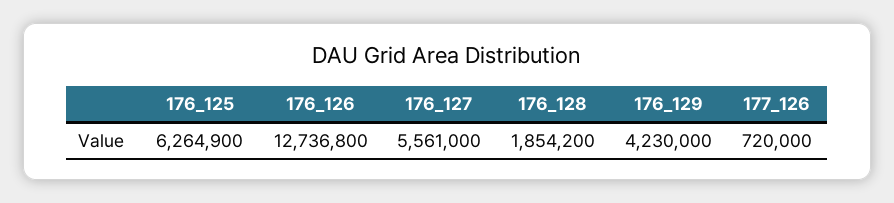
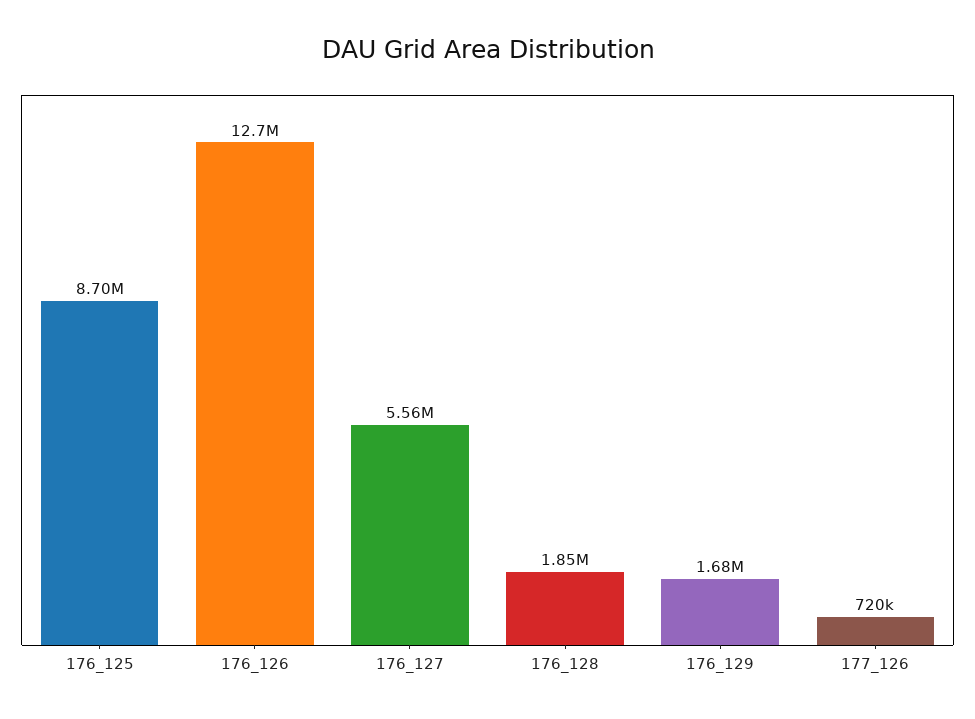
  {
-   "176_125": 6264900,
+   "176_125": 8700000,
    "176_126": 12736800,
    "176_127": 5561000,
    "176_128": 1854200,
-   "176_129": 4230000,
+   "176_129": 1680000,
    "177_126": 720000
  }

